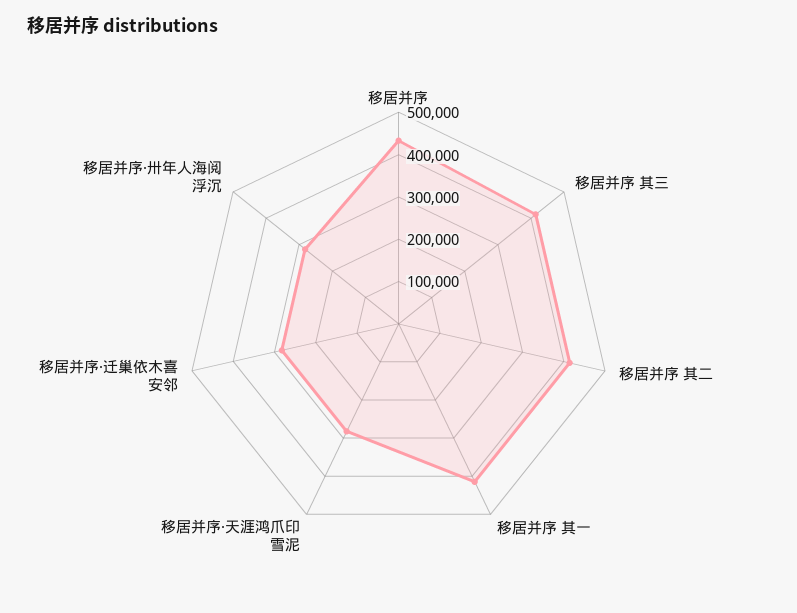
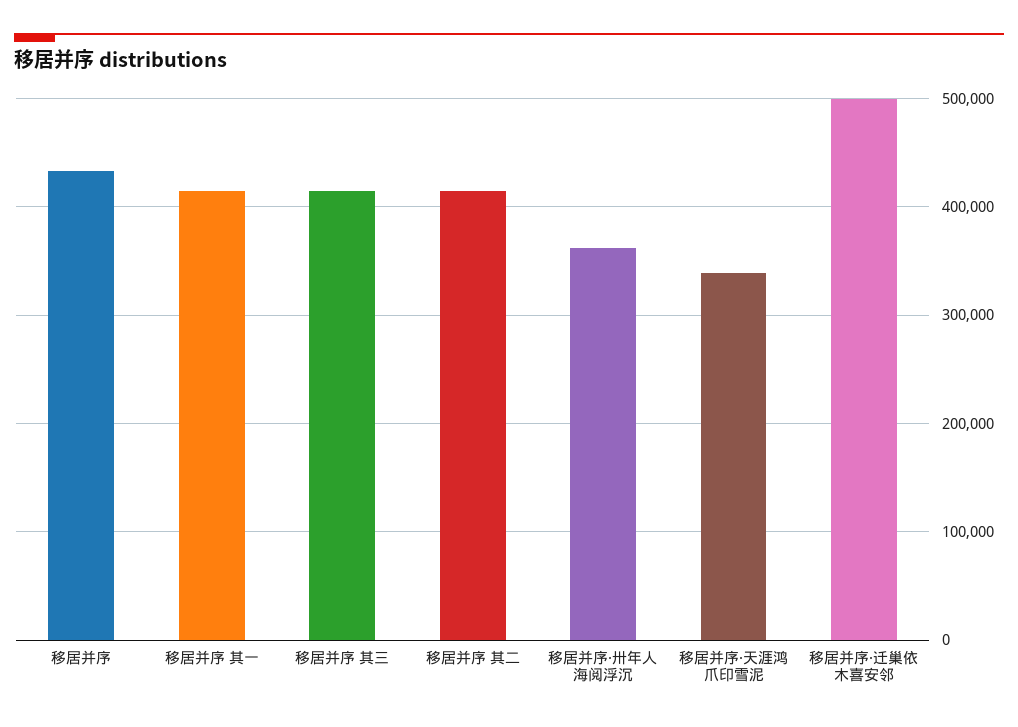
  {
    "移居并序": 430000,
    "移居并序 其三": 410000,
    "移居并序 其二": 410000,
    "移居并序 其一": 410000,
-   "移居并序·天涯鸿爪印雪泥": 280000,
+   "移居并序·天涯鸿爪印雪泥": 340000,
-   "移居并序·迁巢依木喜安邻": 280000,
+   "移居并序·迁巢依木喜安邻": 500000,
-   "移居并序·卅年人海阅浮沉": 280000
+   "移居并序·卅年人海阅浮沉": 360000
  }

